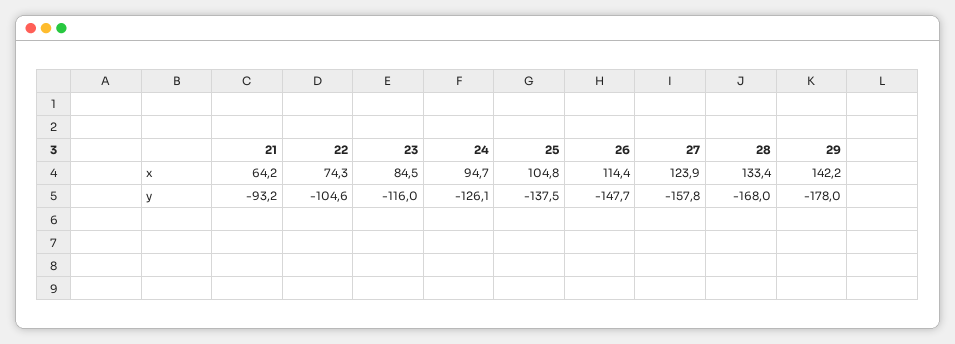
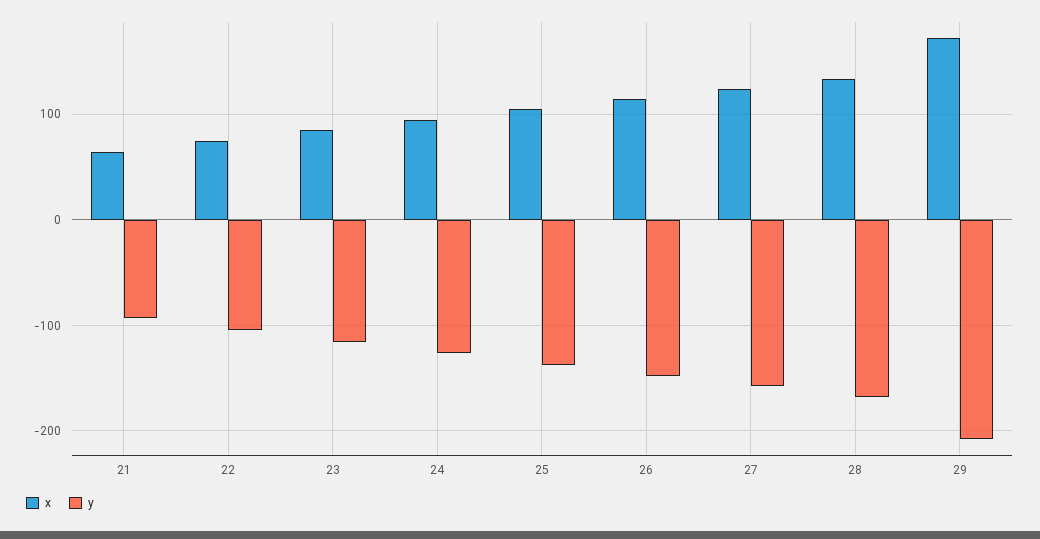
  {
    "x": {
      "21": 64.2,
      "22": 74.3,
      "23": 84.5,
      "24": 94.7,
      "25": 104.8,
      "26": 114.4,
      "27": 123.9,
      "28": 133.4,
-     "29": 142.2
+     "29": 170
    },
    "y": {
      "21": -93.2,
      "22": -104.6,
      "23": -116,
      "24": -126.1,
      "25": -137.5,
      "26": -147.7,
      "27": -157.8,
      "28": -168,
-     "29": -178
+     "29": -210
    }
  }

